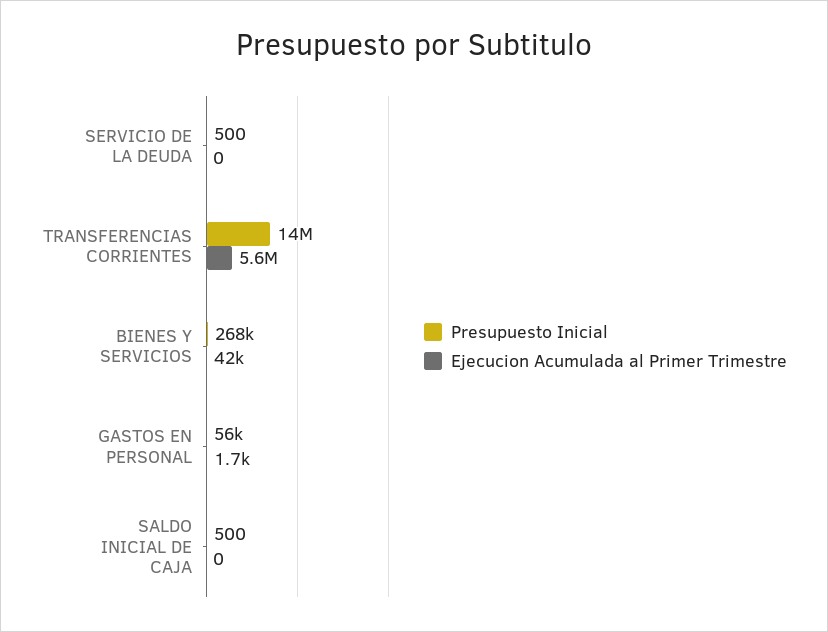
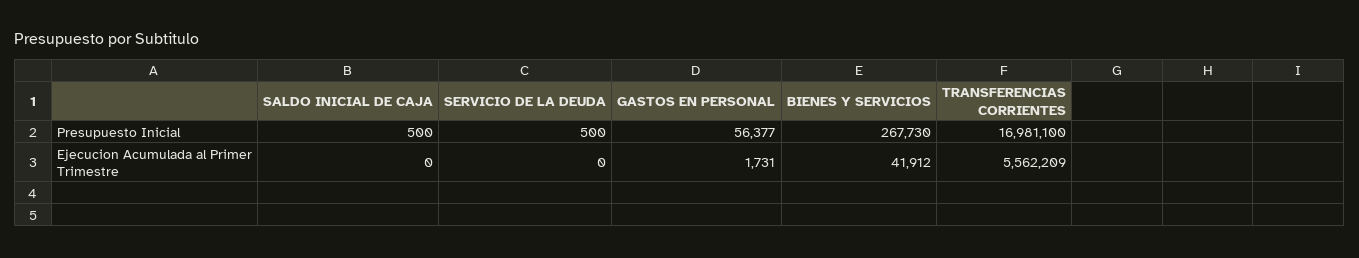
  {
    "Presupuesto Inicial": {
      "SERVICIO DE LA DEUDA": 500,
-     "TRANSFERENCIAS CORRIENTES": 14000000,
+     "TRANSFERENCIAS CORRIENTES": 16981100,
      "BIENES Y SERVICIOS": 267730,
      "GASTOS EN PERSONAL": 56377,
      "SALDO INICIAL DE CAJA": 500
    },
    "Ejecucion Acumulada al Primer Trimestre": {
      "SERVICIO DE LA DEUDA": 0,
      "TRANSFERENCIAS CORRIENTES": 5562209,
      "BIENES Y SERVICIOS": 41912,
      "GASTOS EN PERSONAL": 1731,
      "SALDO INICIAL DE CAJA": 0
    }
  }

